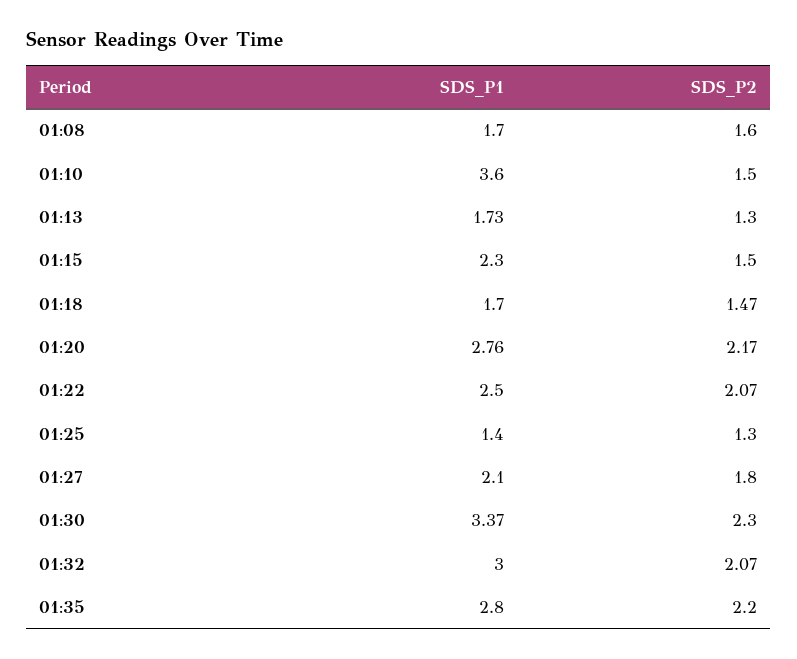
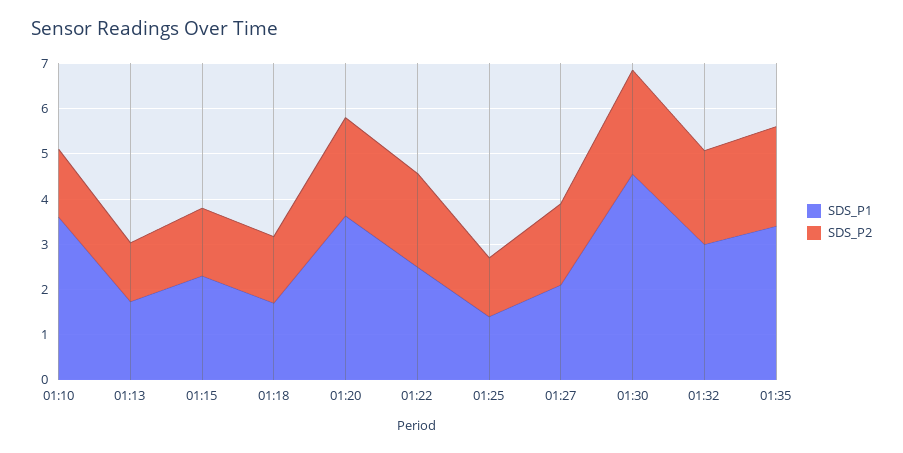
  {
    "SDS_P1": {
-     "01:08": 1.7,
      "01:10": 3.6,
      "01:13": 1.73,
      "01:15": 2.3,
      "01:18": 1.7,
-     "01:20": 2.76,
+     "01:20": 3.6,
      "01:22": 2.5,
      "01:25": 1.4,
      "01:27": 2.1,
-     "01:30": 3.37,
+     "01:30": 4.6,
      "01:32": 3,
-     "01:35": 2.8
+     "01:35": 3.4
    },
    "SDS_P2": {
-     "01:08": 1.6,
      "01:10": 1.5,
      "01:13": 1.3,
      "01:15": 1.5,
      "01:18": 1.47,
      "01:20": 2.17,
      "01:22": 2.07,
      "01:25": 1.3,
      "01:27": 1.8,
      "01:30": 2.3,
      "01:32": 2.07,
      "01:35": 2.2
    }
  }

